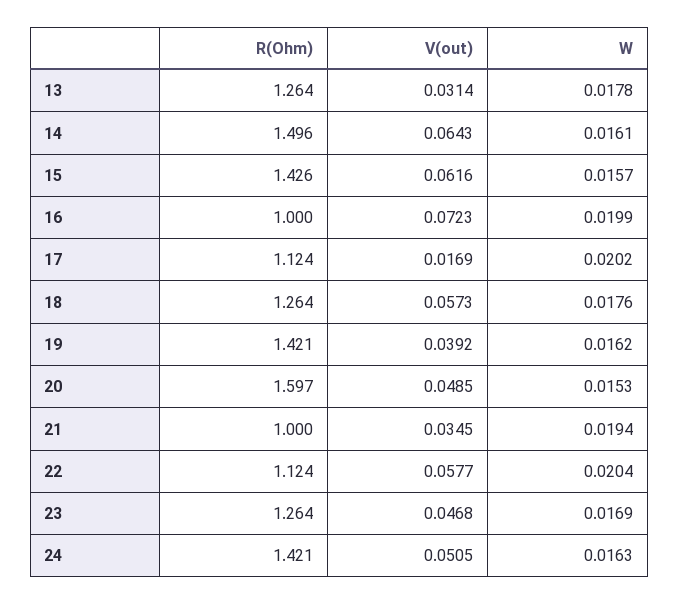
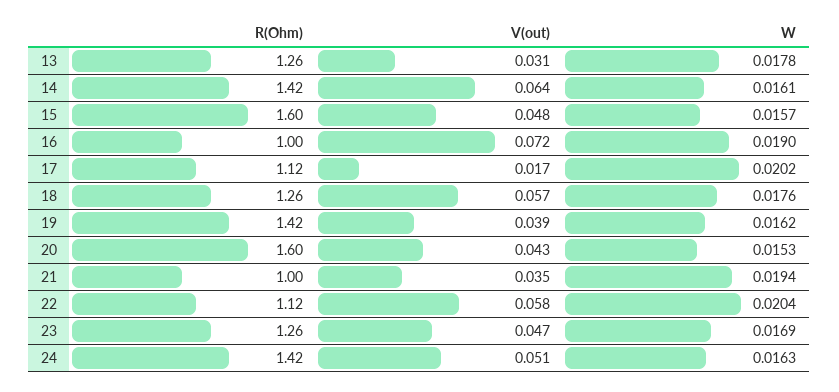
  {
    "R(Ohm)": {
      "13": 1.264,
-     "14": 1.496,
+     "14": 1.42,
-     "15": 1.426,
+     "15": 1.6,
      "16": 1,
      "17": 1.124,
      "18": 1.264,
      "19": 1.421,
      "20": 1.597,
      "21": 1,
      "22": 1.124,
      "23": 1.264,
      "24": 1.421
    },
    "V(out)": {
      "13": 0.0314,
      "14": 0.0643,
-     "15": 0.0616,
+     "15": 0.048,
      "16": 0.0723,
      "17": 0.0169,
      "18": 0.0573,
      "19": 0.0392,
-     "20": 0.0485,
+     "20": 0.043,
      "21": 0.0345,
      "22": 0.0577,
      "23": 0.0468,
      "24": 0.0505
    },
    "W": {
      "13": 0.0178,
      "14": 0.0161,
      "15": 0.0157,
-     "16": 0.0199,
+     "16": 0.019,
      "17": 0.0202,
      "18": 0.0176,
      "19": 0.0162,
      "20": 0.0153,
      "21": 0.0194,
      "22": 0.0204,
      "23": 0.0169,
      "24": 0.0163
    }
  }

